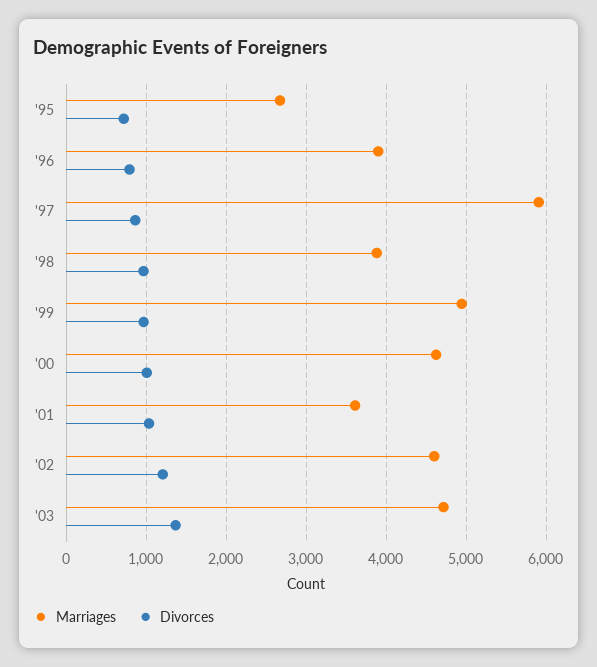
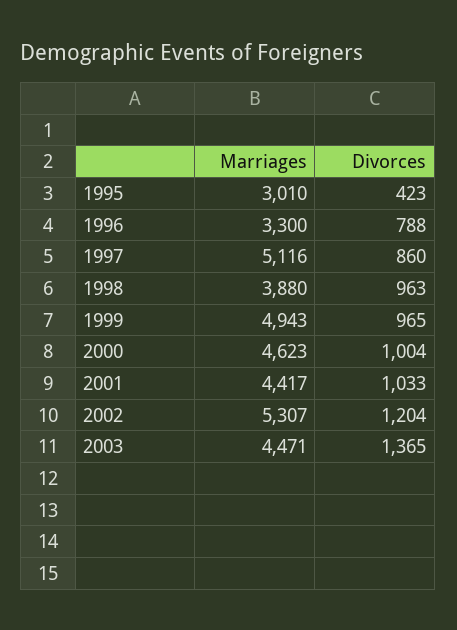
  {
    "Marriages": {
-     "'95": 2700,
+     "'95": 3010,
-     "'96": 3900,
+     "'96": 3300,
-     "'97": 5900,
+     "'97": 5116,
      "'98": 3880,
      "'99": 4943,
      "'00": 4623,
-     "'01": 3600,
+     "'01": 4417,
-     "'02": 4600,
+     "'02": 5307,
-     "'03": 4700
+     "'03": 4471
    },
    "Divorces": {
-     "'95": 700,
+     "'95": 423,
      "'96": 788,
      "'97": 860,
      "'98": 963,
      "'99": 965,
      "'00": 1004,
      "'01": 1033,
      "'02": 1204,
      "'03": 1365
    }
  }

